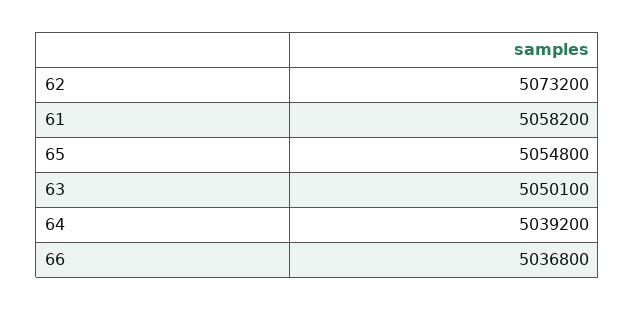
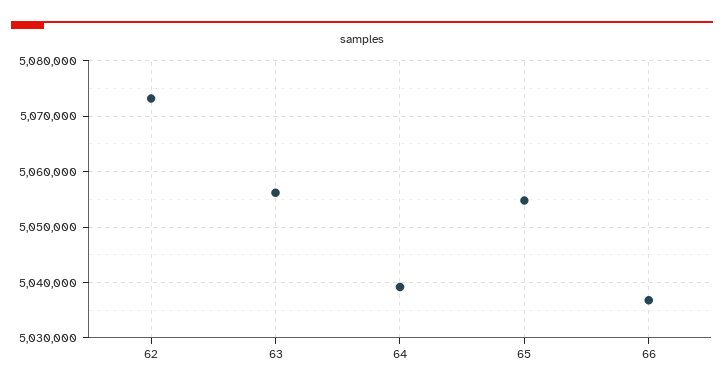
  {
    "62": 5073200,
-   "61": 5058200,
    "65": 5054800,
-   "63": 5050100,
+   "63": 5056000,
    "64": 5039200,
    "66": 5036800
  }

